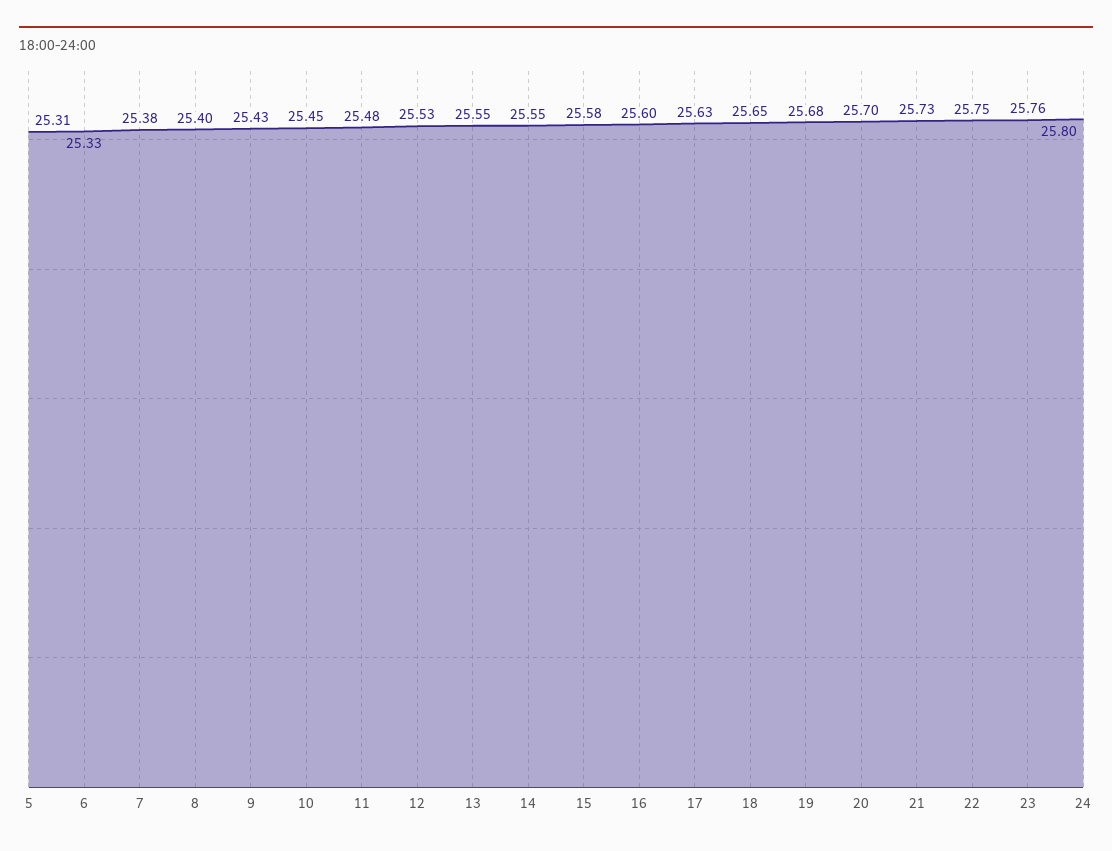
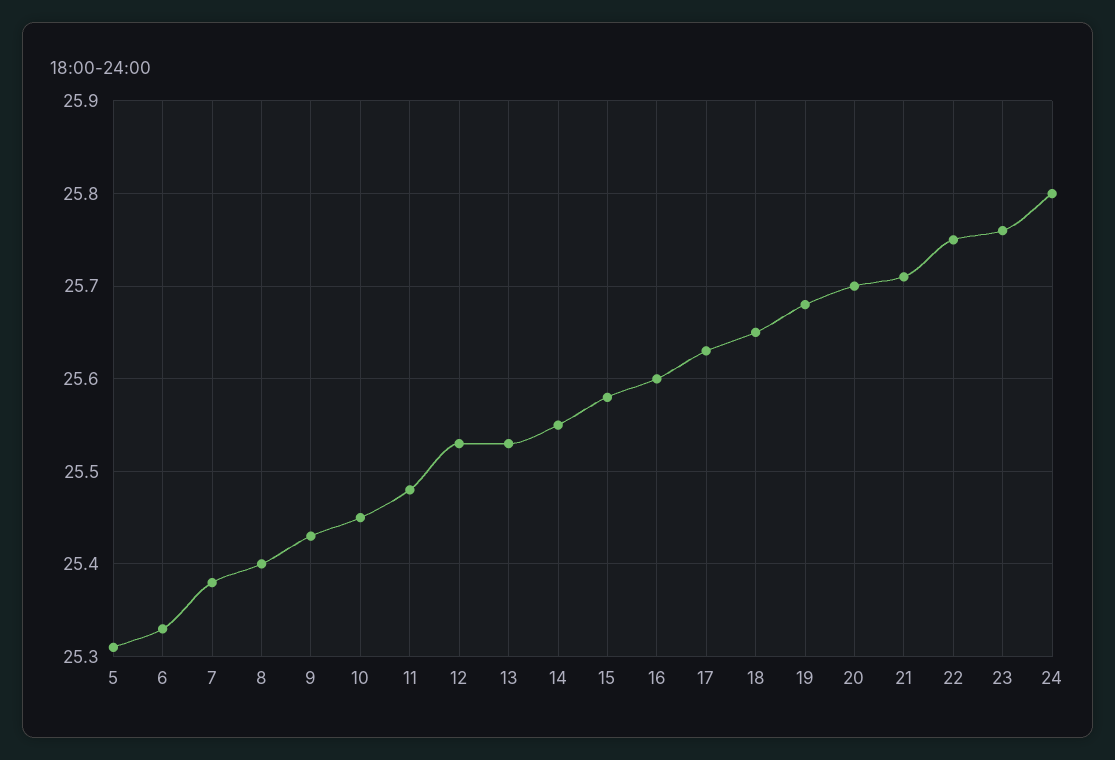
  {
    "5": 25.31,
    "6": 25.33,
    "7": 25.38,
    "8": 25.4,
    "9": 25.43,
    "10": 25.45,
    "11": 25.48,
    "12": 25.53,
-   "13": 25.55,
+   "13": 25.53,
    "14": 25.55,
    "15": 25.58,
    "16": 25.6,
    "17": 25.63,
    "18": 25.65,
    "19": 25.68,
    "20": 25.7,
-   "21": 25.73,
+   "21": 25.71,
    "22": 25.75,
    "23": 25.76,
    "24": 25.8
  }

